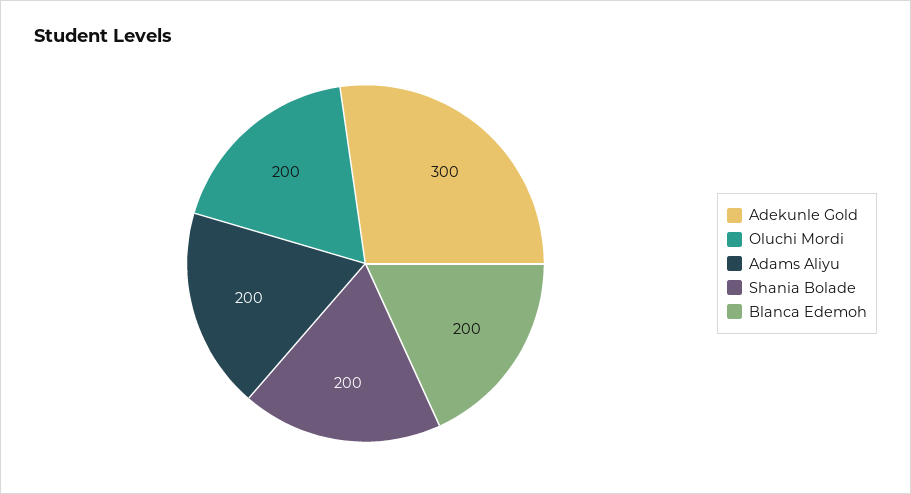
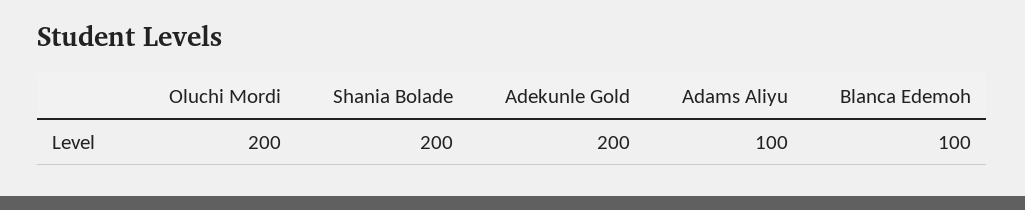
  {
-   "Adekunle Gold": 300,
+   "Adekunle Gold": 200,
    "Oluchi Mordi": 200,
-   "Adams Aliyu": 200,
+   "Adams Aliyu": 100,
    "Shania Bolade": 200,
-   "Blanca Edemoh": 200
+   "Blanca Edemoh": 100
  }

